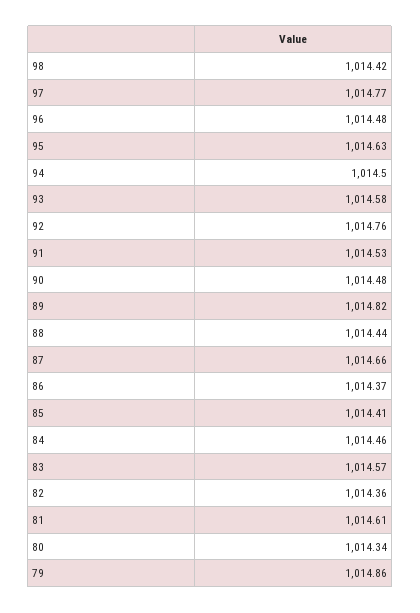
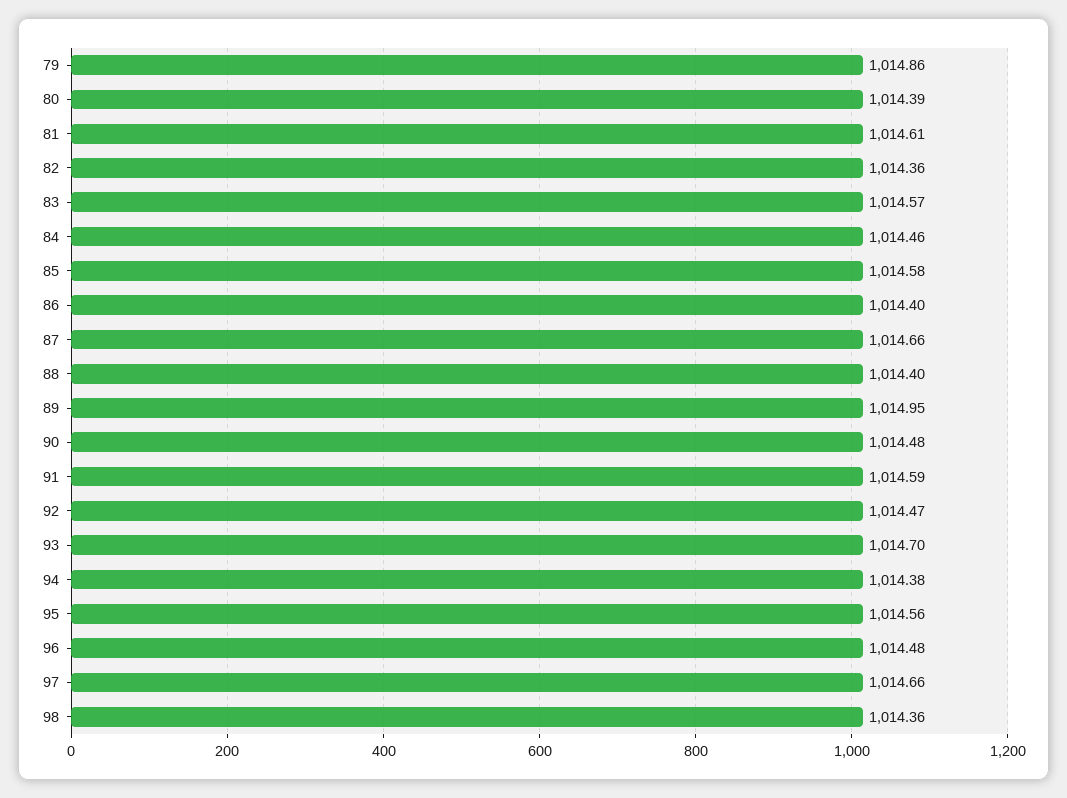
  {
-   "98": 1014.42,
+   "98": 1014.36,
-   "97": 1014.77,
+   "97": 1014.66,
    "96": 1014.48,
-   "95": 1014.63,
+   "95": 1014.56,
-   "94": 1014.5,
+   "94": 1014.38,
-   "93": 1014.58,
+   "93": 1014.7,
-   "92": 1014.76,
+   "92": 1014.47,
-   "91": 1014.53,
+   "91": 1014.59,
    "90": 1014.48,
-   "89": 1014.82,
+   "89": 1014.95,
-   "88": 1014.44,
+   "88": 1014.4,
    "87": 1014.66,
-   "86": 1014.37,
+   "86": 1014.4,
-   "85": 1014.41,
+   "85": 1014.58,
    "84": 1014.46,
    "83": 1014.57,
    "82": 1014.36,
    "81": 1014.61,
-   "80": 1014.34,
+   "80": 1014.39,
    "79": 1014.86
  }

